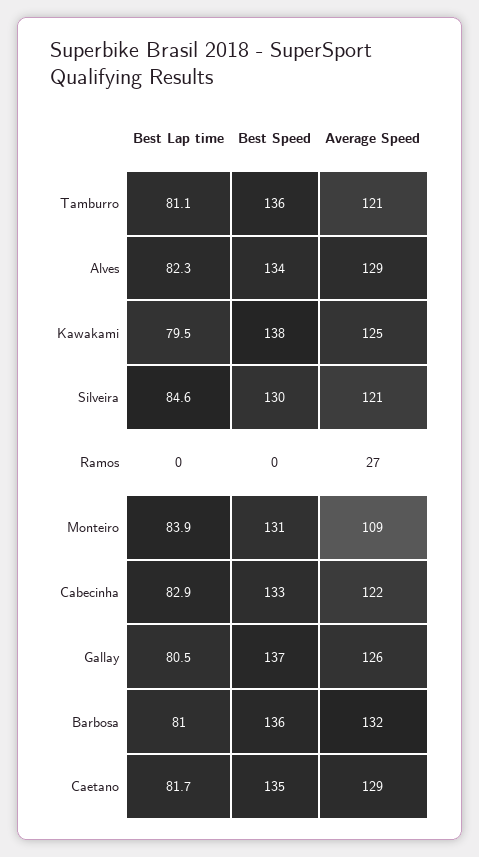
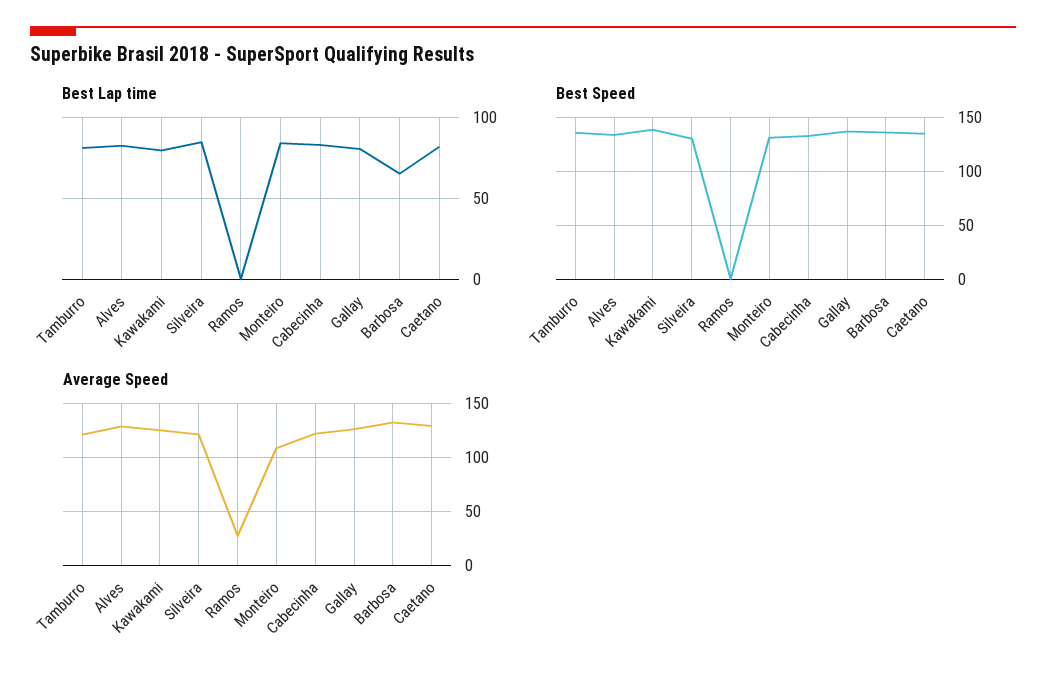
  {
    "Best Lap time": {
      "Tamburro": 81.1,
      "Alves": 82.3,
      "Kawakami": 79.5,
      "Silveira": 84.6,
      "Ramos": 0,
      "Monteiro": 83.9,
      "Cabecinha": 82.9,
      "Gallay": 80.5,
-     "Barbosa": 81,
+     "Barbosa": 65,
      "Caetano": 81.7
    },
    "Best Speed": {
      "Tamburro": 136,
      "Alves": 134,
      "Kawakami": 138,
      "Silveira": 130,
      "Ramos": 0,
      "Monteiro": 131,
      "Cabecinha": 133,
      "Gallay": 137,
      "Barbosa": 136,
      "Caetano": 135
    },
    "Average Speed": {
      "Tamburro": 121,
      "Alves": 129,
      "Kawakami": 125,
      "Silveira": 121,
      "Ramos": 27,
      "Monteiro": 109,
      "Cabecinha": 122,
      "Gallay": 126,
      "Barbosa": 132,
      "Caetano": 129
    }
  }

